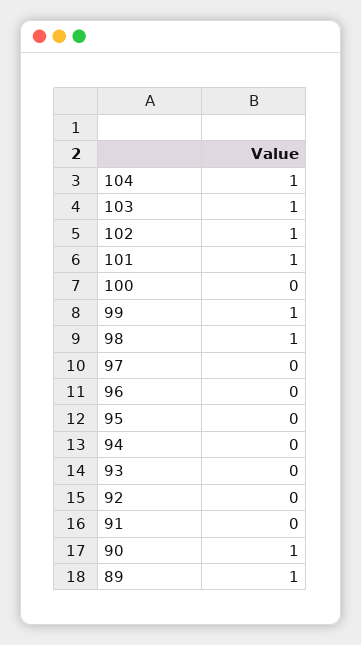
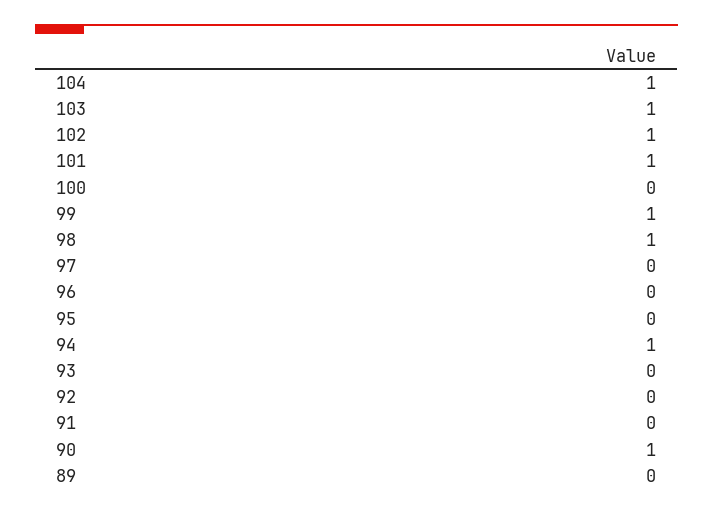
  {
    "104": 1,
    "103": 1,
    "102": 1,
    "101": 1,
    "100": 0,
    "99": 1,
    "98": 1,
    "97": 0,
    "96": 0,
    "95": 0,
-   "94": 0,
+   "94": 1,
    "93": 0,
    "92": 0,
    "91": 0,
    "90": 1,
-   "89": 1
+   "89": 0
  }

